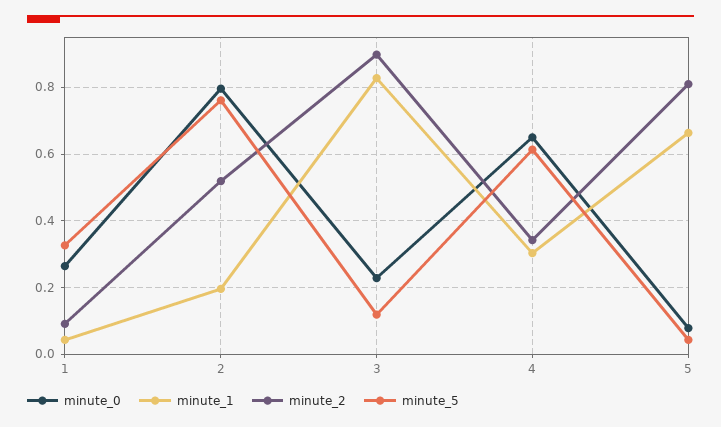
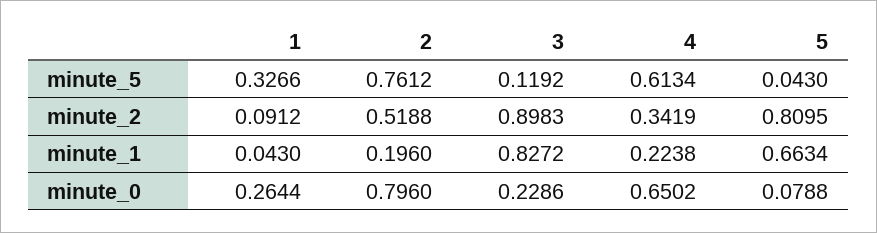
  {
    "minute_0": {
      "1": 0.2644,
      "2": 0.796,
      "3": 0.2286,
      "4": 0.6502,
      "5": 0.0788
    },
    "minute_1": {
      "1": 0.043,
      "2": 0.196,
      "3": 0.8272,
-     "4": 0.3,
+     "4": 0.2238,
      "5": 0.6634
    },
    "minute_2": {
      "1": 0.0912,
      "2": 0.5188,
      "3": 0.8983,
      "4": 0.3419,
      "5": 0.8095
    },
    "minute_5": {
      "1": 0.3266,
      "2": 0.7612,
      "3": 0.1192,
      "4": 0.6134,
      "5": 0.043
    }
  }

